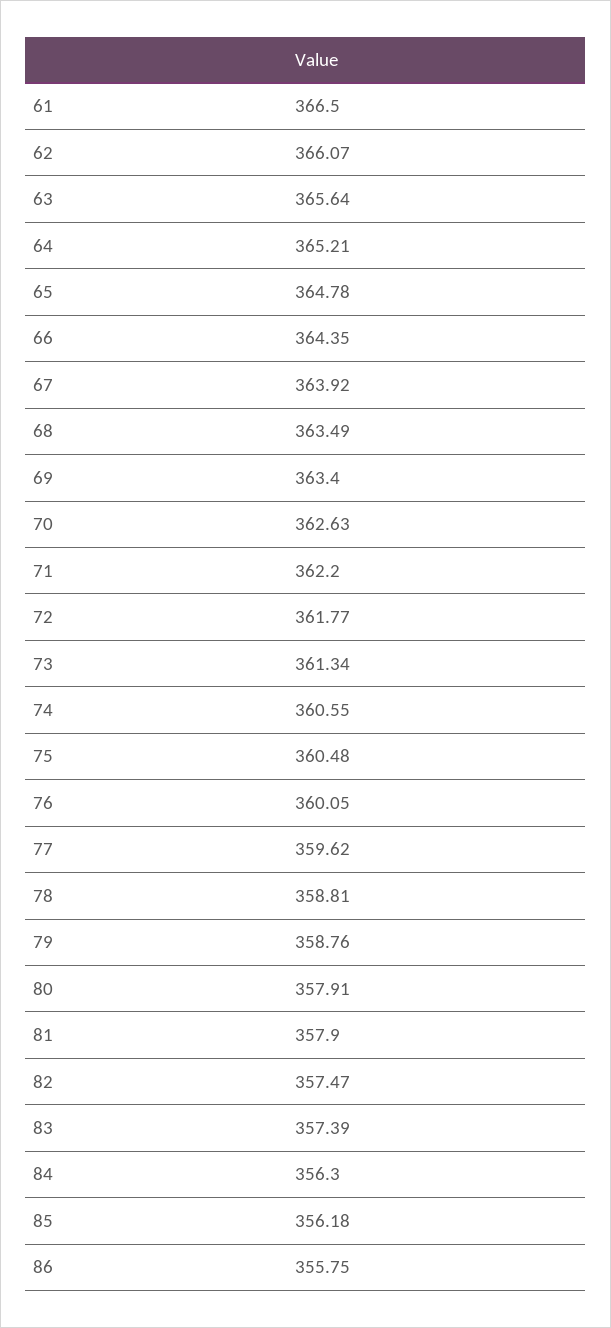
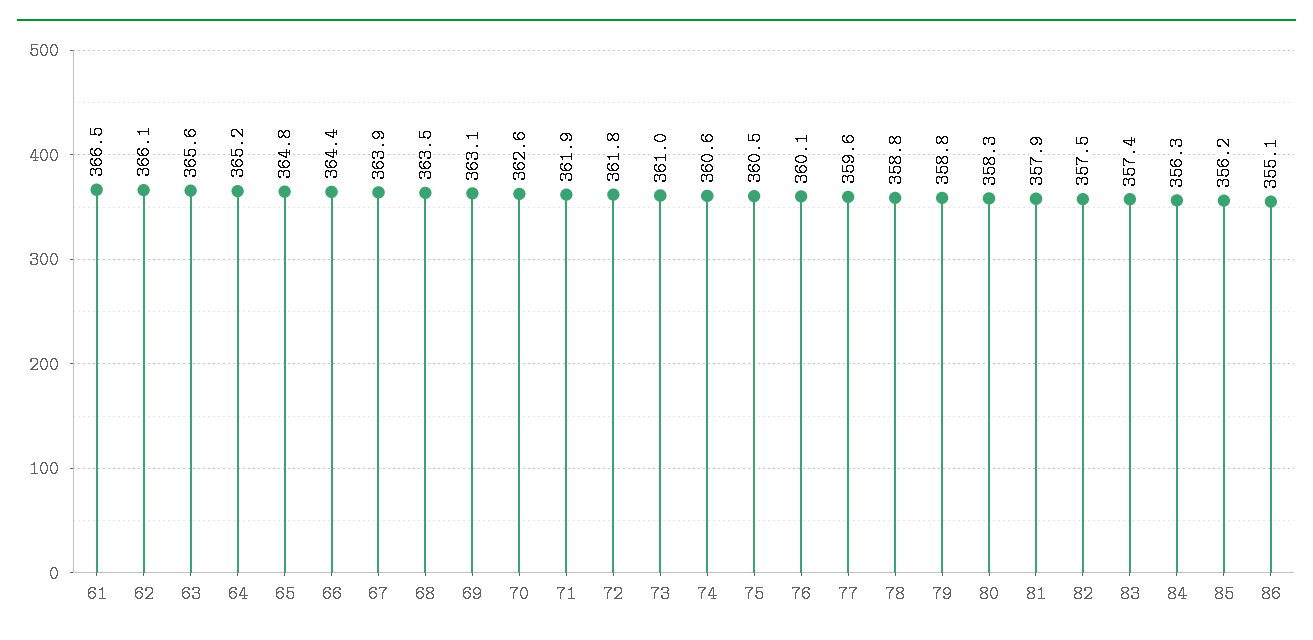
  {
    "61": 366.5,
    "62": 366.07,
    "63": 365.64,
    "64": 365.21,
    "65": 364.78,
    "66": 364.35,
    "67": 363.92,
    "68": 363.49,
-   "69": 363.4,
+   "69": 363.1,
    "70": 362.63,
-   "71": 362.2,
+   "71": 361.9,
    "72": 361.77,
-   "73": 361.34,
+   "73": 361,
    "74": 360.55,
    "75": 360.48,
    "76": 360.05,
    "77": 359.62,
    "78": 358.81,
    "79": 358.76,
-   "80": 357.91,
+   "80": 358.3,
    "81": 357.9,
    "82": 357.47,
    "83": 357.39,
    "84": 356.3,
    "85": 356.18,
-   "86": 355.75
+   "86": 355.1
  }

